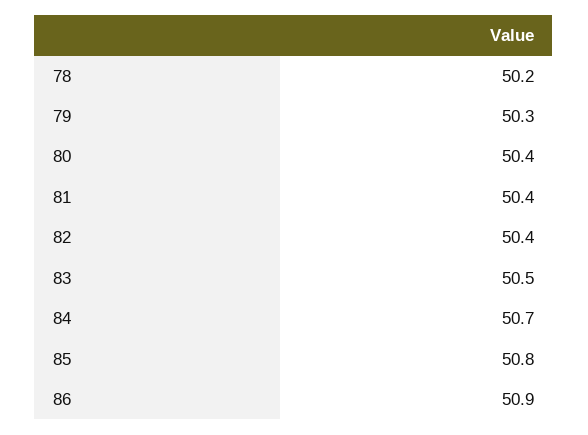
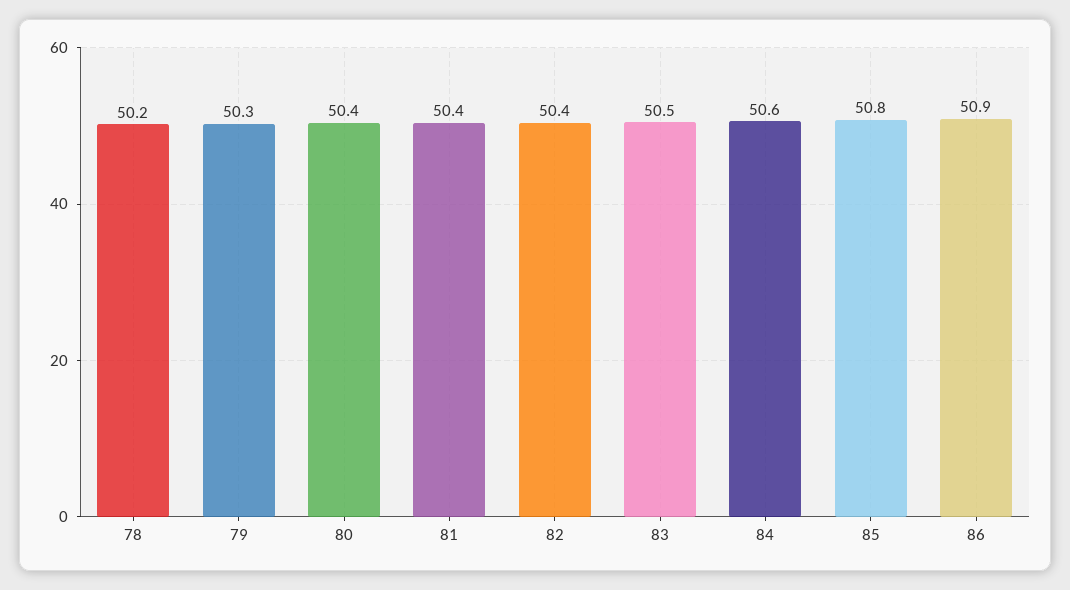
  {
    "78": 50.2,
    "79": 50.3,
    "80": 50.4,
    "81": 50.4,
    "82": 50.4,
    "83": 50.5,
-   "84": 50.7,
+   "84": 50.6,
    "85": 50.8,
    "86": 50.9
  }

